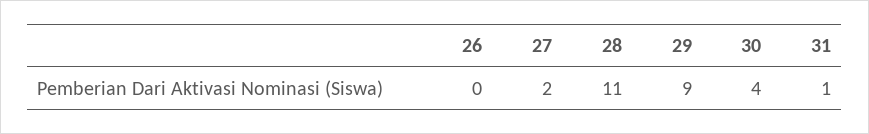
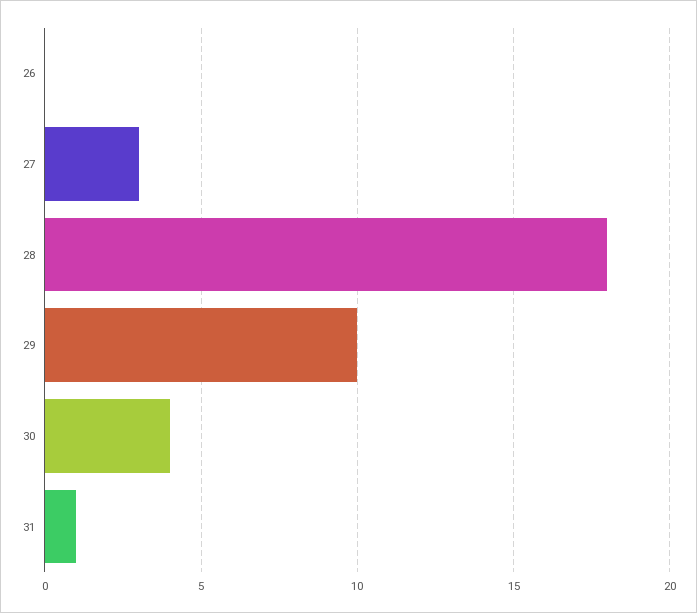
  {
    "26": 0,
-   "27": 2,
+   "27": 3,
-   "28": 11,
+   "28": 18,
-   "29": 9,
+   "29": 10,
    "30": 4,
    "31": 1
  }

